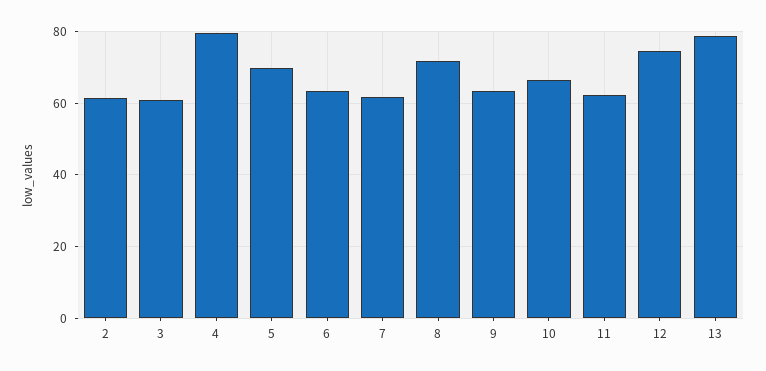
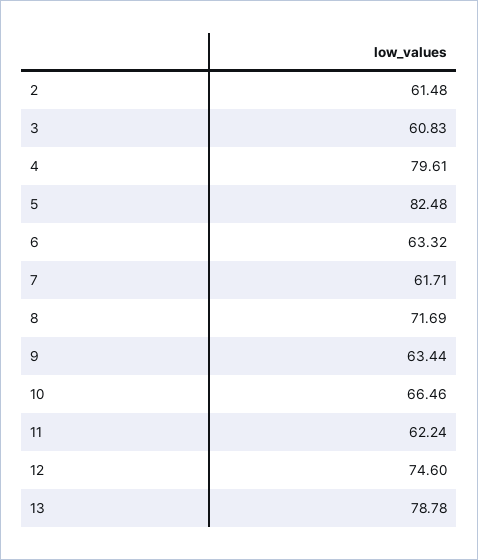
  {
    "2": 61.48,
    "3": 60.83,
    "4": 79.61,
-   "5": 70,
+   "5": 82.48,
    "6": 63.32,
    "7": 61.71,
    "8": 71.69,
    "9": 63.44,
    "10": 66.46,
    "11": 62.24,
    "12": 74.6,
    "13": 78.78
  }

